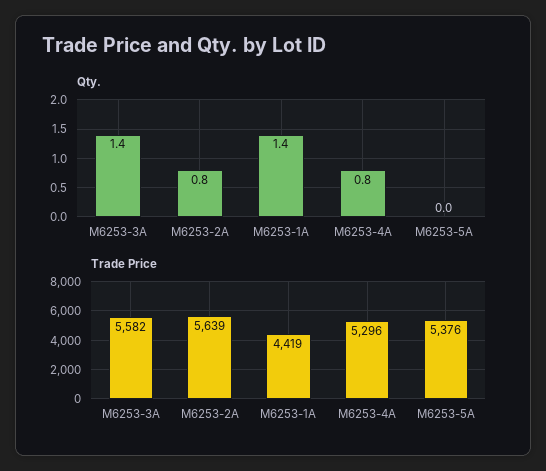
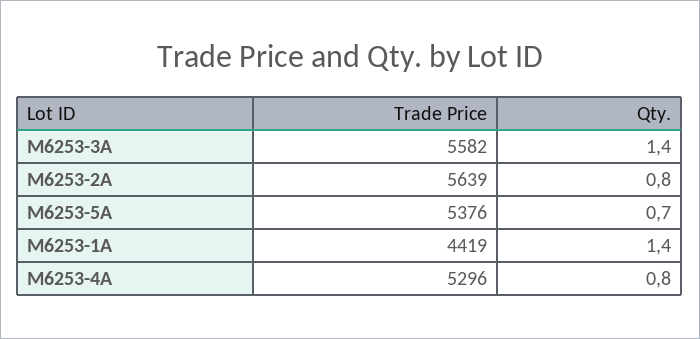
  {
    "Qty.": {
      "M6253-3A": 1.4,
      "M6253-2A": 0.8,
      "M6253-1A": 1.4,
      "M6253-4A": 0.8,
-     "M6253-5A": 0
+     "M6253-5A": 0.7
    },
    "Trade Price": {
      "M6253-3A": 5582,
      "M6253-2A": 5639,
      "M6253-1A": 4419,
      "M6253-4A": 5296,
      "M6253-5A": 5376
    }
  }

